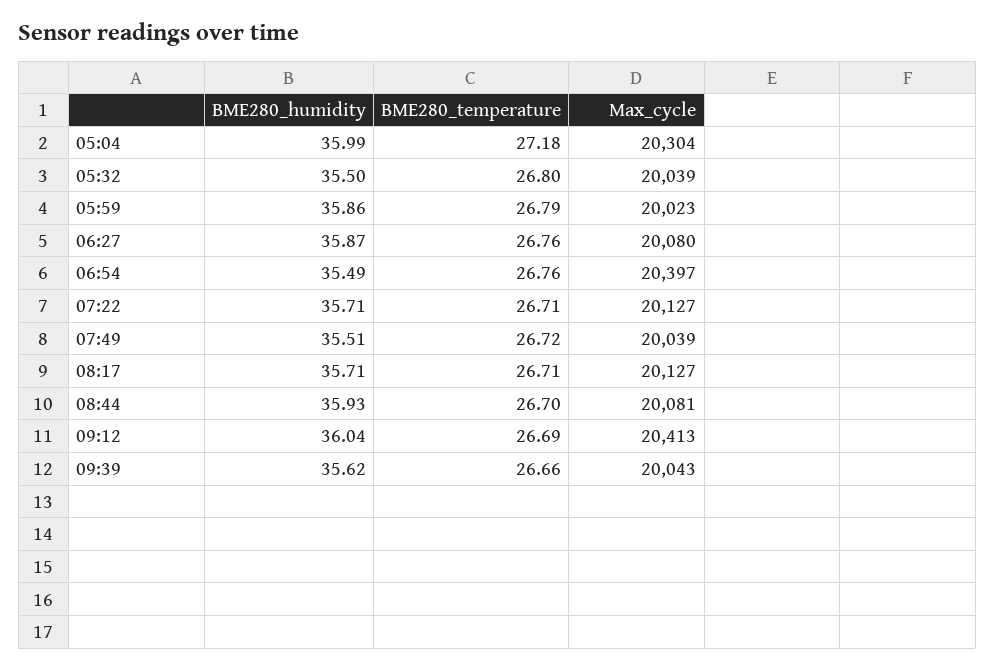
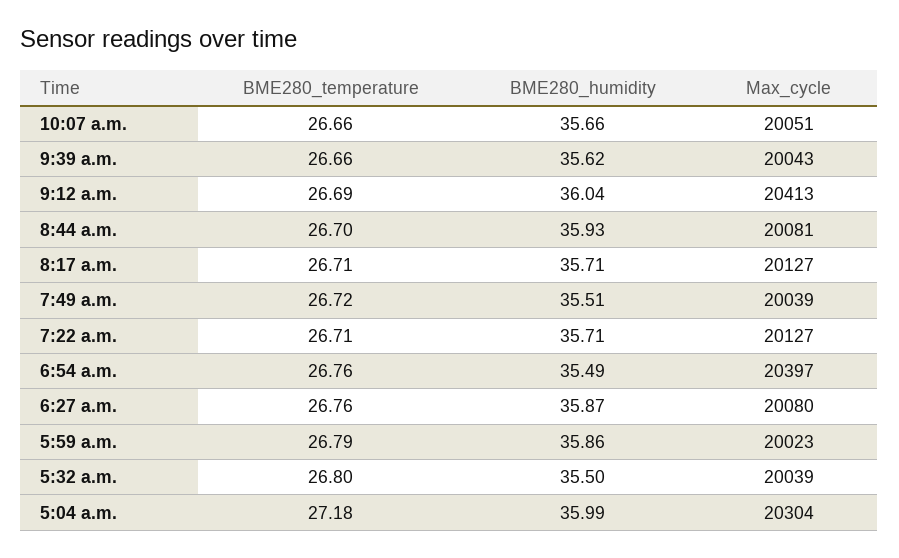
  {
    "BME280_humidity": {
      "05:04": 35.99,
      "05:32": 35.5,
      "05:59": 35.86,
      "06:27": 35.87,
      "06:54": 35.49,
      "07:22": 35.71,
      "07:49": 35.51,
      "08:17": 35.71,
      "08:44": 35.93,
      "09:12": 36.04,
-     "09:39": 35.62
+     "09:39": 35.62,
+     "10:07 a.m.": 35.66
    },
    "BME280_temperature": {
      "05:04": 27.18,
      "05:32": 26.8,
      "05:59": 26.79,
      "06:27": 26.76,
      "06:54": 26.76,
      "07:22": 26.71,
      "07:49": 26.72,
      "08:17": 26.71,
      "08:44": 26.7,
      "09:12": 26.69,
-     "09:39": 26.66
+     "09:39": 26.66,
+     "10:07 a.m.": 26.66
    },
    "Max_cycle": {
      "05:04": 20304,
      "05:32": 20039,
      "05:59": 20023,
      "06:27": 20080,
      "06:54": 20397,
      "07:22": 20127,
      "07:49": 20039,
      "08:17": 20127,
      "08:44": 20081,
      "09:12": 20413,
-     "09:39": 20043
+     "09:39": 20043,
+     "10:07 a.m.": 20051
    }
  }

